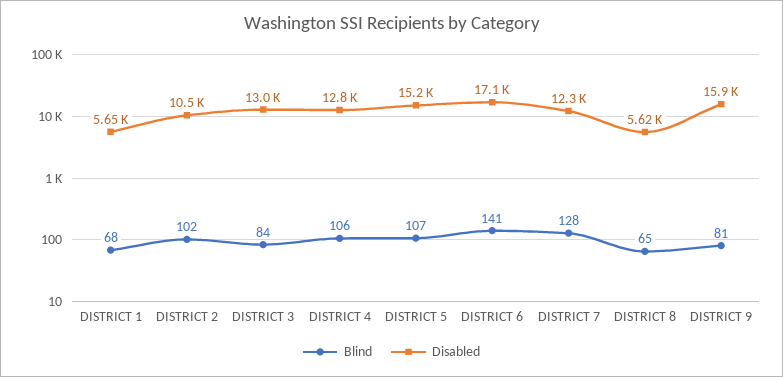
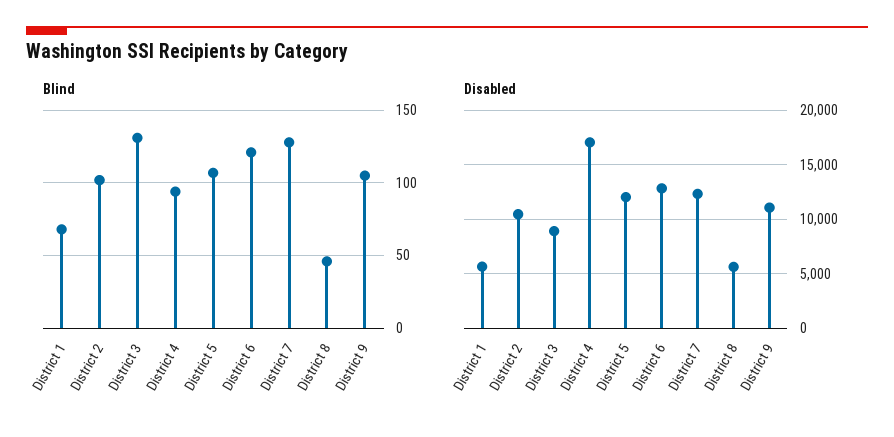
  {
    "Blind": {
      "DISTRICT 1": 68,
      "DISTRICT 2": 102,
-     "DISTRICT 3": 84,
+     "DISTRICT 3": 130,
-     "DISTRICT 4": 106,
+     "DISTRICT 4": 95,
      "DISTRICT 5": 107,
-     "DISTRICT 6": 141,
+     "DISTRICT 6": 120,
      "DISTRICT 7": 128,
-     "DISTRICT 8": 65,
+     "DISTRICT 8": 45,
-     "DISTRICT 9": 81
+     "DISTRICT 9": 105
    },
    "Disabled": {
      "DISTRICT 1": 5650,
      "DISTRICT 2": 10500,
-     "DISTRICT 3": 13000,
+     "DISTRICT 3": 9000,
-     "DISTRICT 4": 12800,
+     "DISTRICT 4": 17000,
-     "DISTRICT 5": 15200,
+     "DISTRICT 5": 12000,
-     "DISTRICT 6": 17100,
+     "DISTRICT 6": 13000,
      "DISTRICT 7": 12300,
      "DISTRICT 8": 5620,
-     "DISTRICT 9": 15900
+     "DISTRICT 9": 11000
    }
  }

